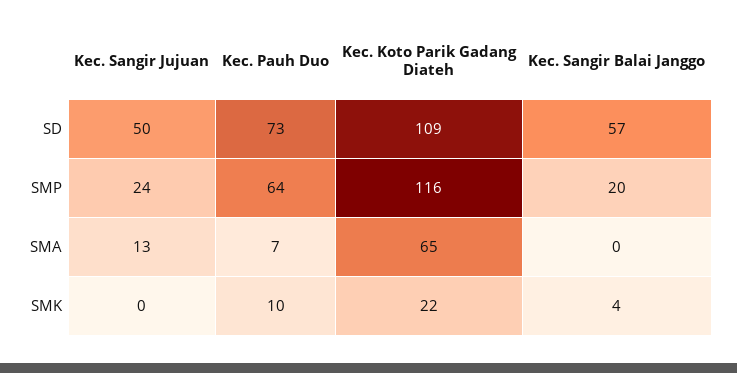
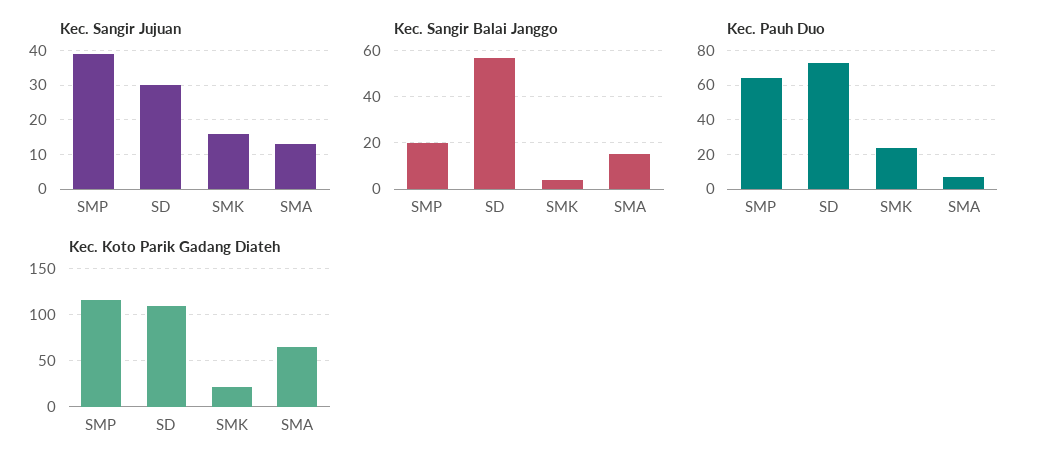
  {
    "Kec. Sangir Jujuan": {
-     "SD": 50,
+     "SD": 30,
-     "SMP": 24,
+     "SMP": 40,
      "SMA": 13,
-     "SMK": 0
+     "SMK": 15
    },
    "Kec. Pauh Duo": {
      "SD": 73,
      "SMP": 64,
      "SMA": 7,
-     "SMK": 10
+     "SMK": 25
    },
    "Kec. Koto Parik Gadang Diateh": {
      "SD": 109,
      "SMP": 116,
      "SMA": 65,
      "SMK": 22
    },
    "Kec. Sangir Balai Janggo": {
      "SD": 57,
      "SMP": 20,
-     "SMA": 0,
+     "SMA": 15,
      "SMK": 4
    }
  }

